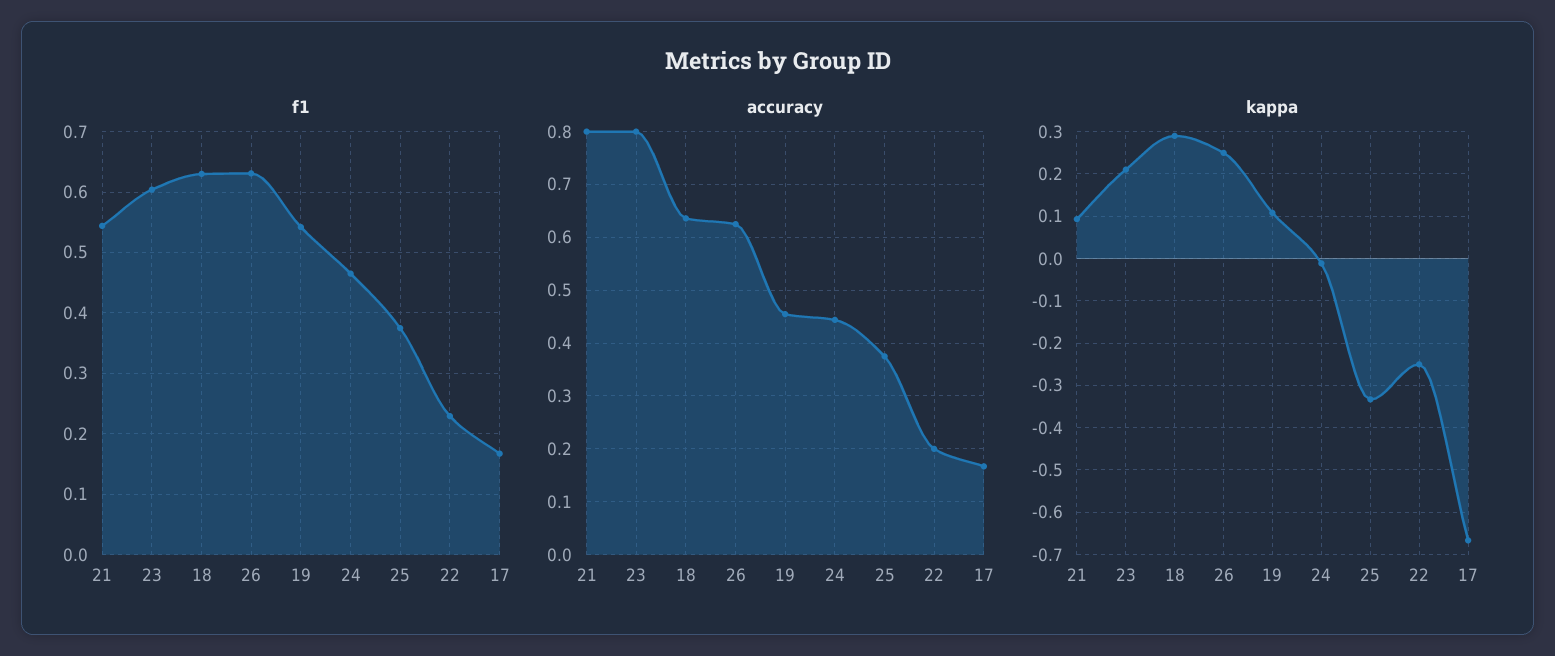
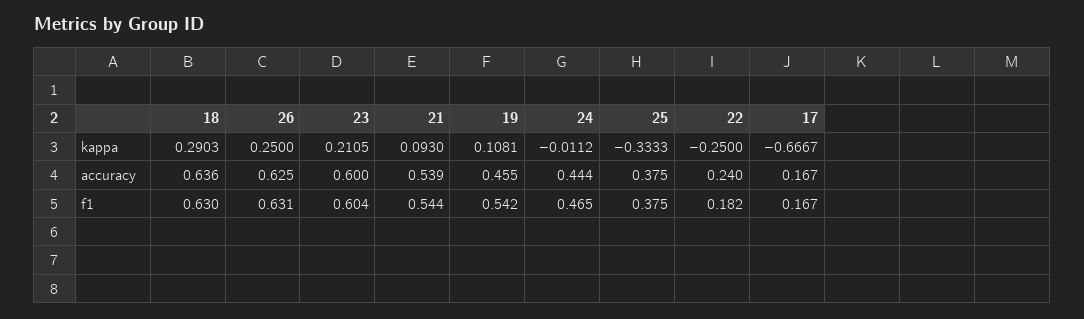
  {
    "f1": {
      "21": 0.544,
      "23": 0.604,
      "18": 0.63,
      "26": 0.631,
      "19": 0.542,
      "24": 0.465,
      "25": 0.375,
-     "22": 0.23,
+     "22": 0.182,
      "17": 0.167
    },
    "accuracy": {
-     "21": 0.8,
+     "21": 0.539,
-     "23": 0.8,
+     "23": 0.6,
      "18": 0.636,
      "26": 0.625,
      "19": 0.455,
      "24": 0.444,
      "25": 0.375,
-     "22": 0.2,
+     "22": 0.24,
      "17": 0.167
    },
    "kappa": {
      "21": 0.093,
      "23": 0.2105,
      "18": 0.2903,
      "26": 0.25,
      "19": 0.1081,
      "24": -0.0112,
      "25": -0.3333,
      "22": -0.25,
      "17": -0.6667
    }
  }

